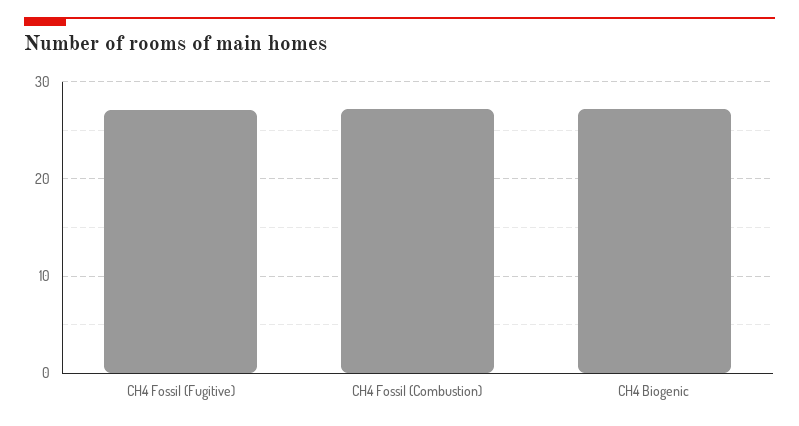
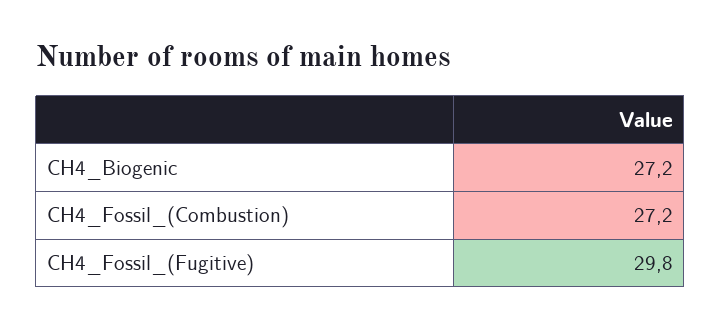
  {
-   "CH4 Fossil (Fugitive)": 27,
+   "CH4 Fossil (Fugitive)": 29.8,
    "CH4 Fossil (Combustion)": 27.2,
    "CH4 Biogenic": 27.2
  }

